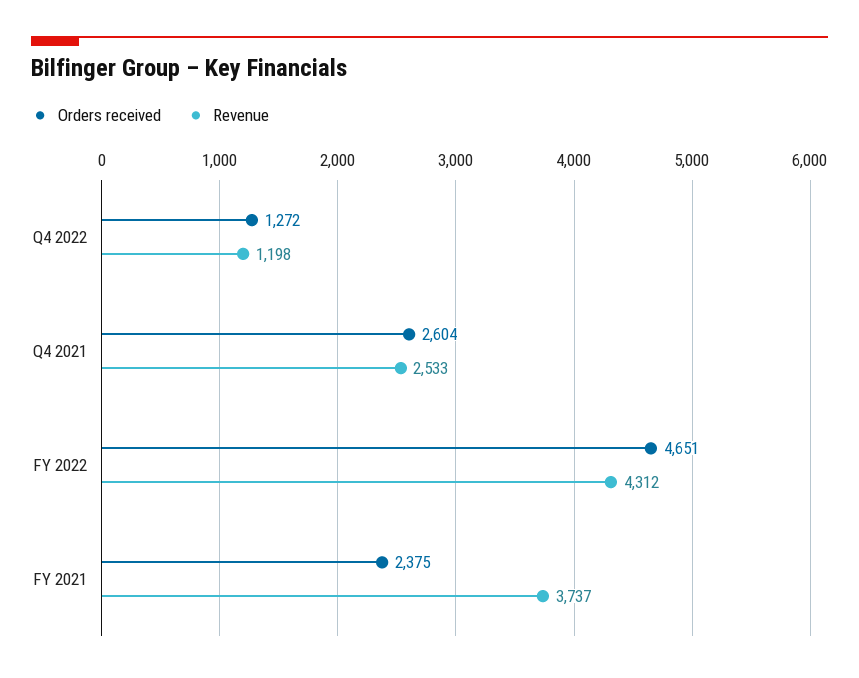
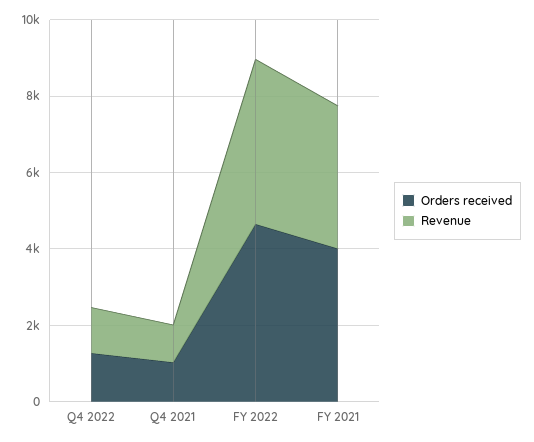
  {
    "Orders received": {
      "Q4 2022": 1272,
-     "Q4 2021": 2604,
+     "Q4 2021": 1000,
      "FY 2022": 4651,
-     "FY 2021": 2375
+     "FY 2021": 4000
    },
    "Revenue": {
      "Q4 2022": 1198,
-     "Q4 2021": 2533,
+     "Q4 2021": 1000,
      "FY 2022": 4312,
      "FY 2021": 3737
    }
  }

